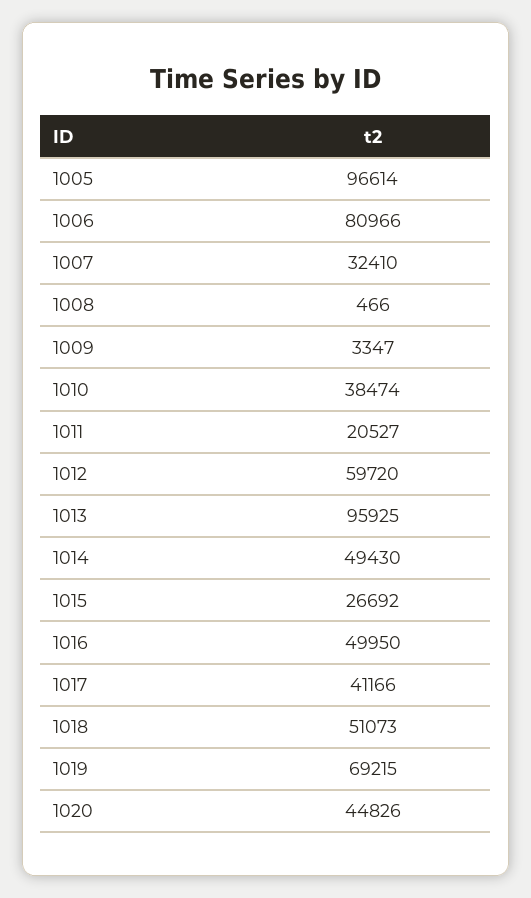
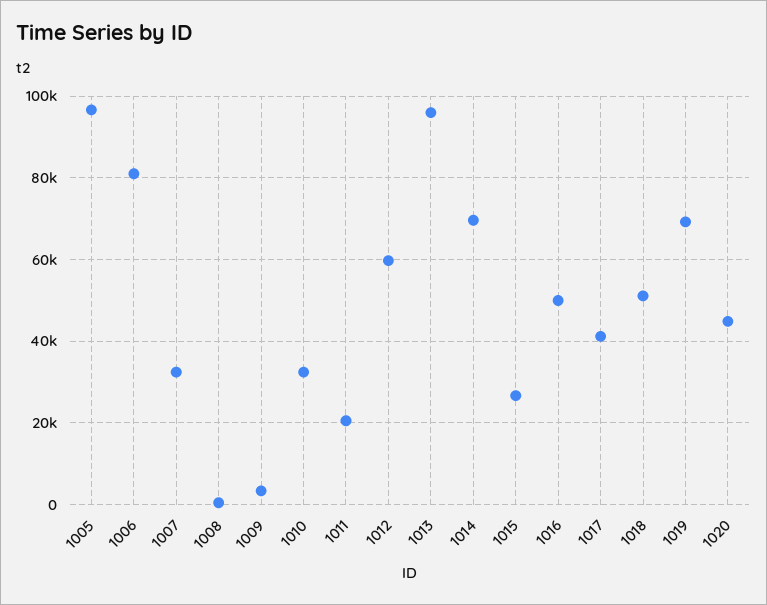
  {
    "1005": 96614,
    "1006": 80966,
    "1007": 32410,
    "1008": 466,
    "1009": 3347,
-   "1010": 38474,
+   "1010": 32000,
    "1011": 20527,
    "1012": 59720,
    "1013": 95925,
-   "1014": 49430,
+   "1014": 70000,
    "1015": 26692,
    "1016": 49950,
    "1017": 41166,
    "1018": 51073,
    "1019": 69215,
    "1020": 44826
  }

